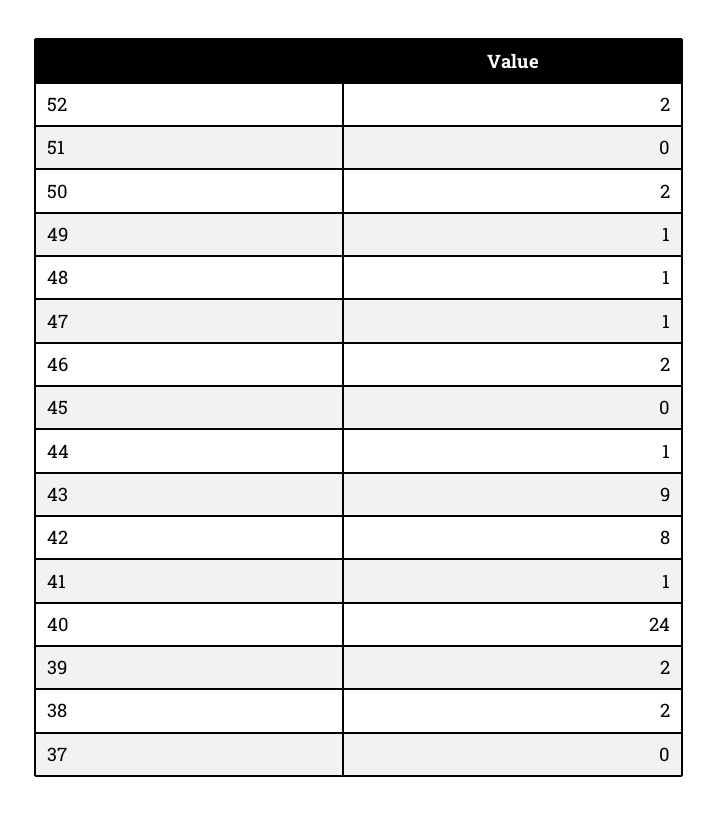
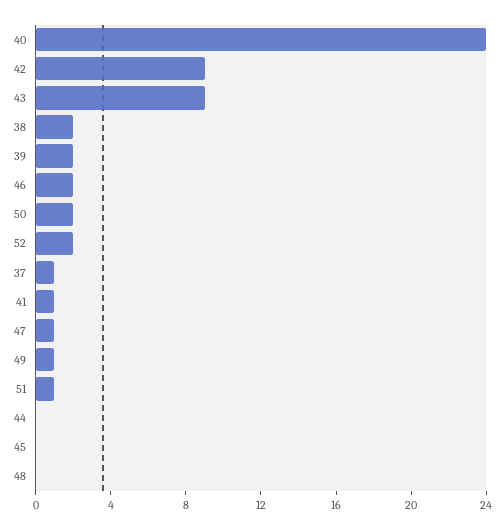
  {
    "52": 2,
-   "51": 0,
+   "51": 1,
    "50": 2,
    "49": 1,
-   "48": 1,
+   "48": 0,
    "47": 1,
    "46": 2,
    "45": 0,
-   "44": 1,
+   "44": 0,
    "43": 9,
-   "42": 8,
+   "42": 9,
    "41": 1,
    "40": 24,
    "39": 2,
    "38": 2,
-   "37": 0
+   "37": 1
  }

